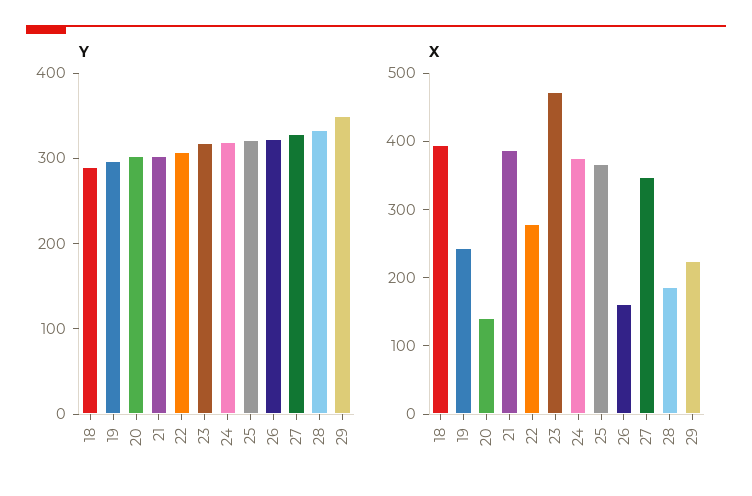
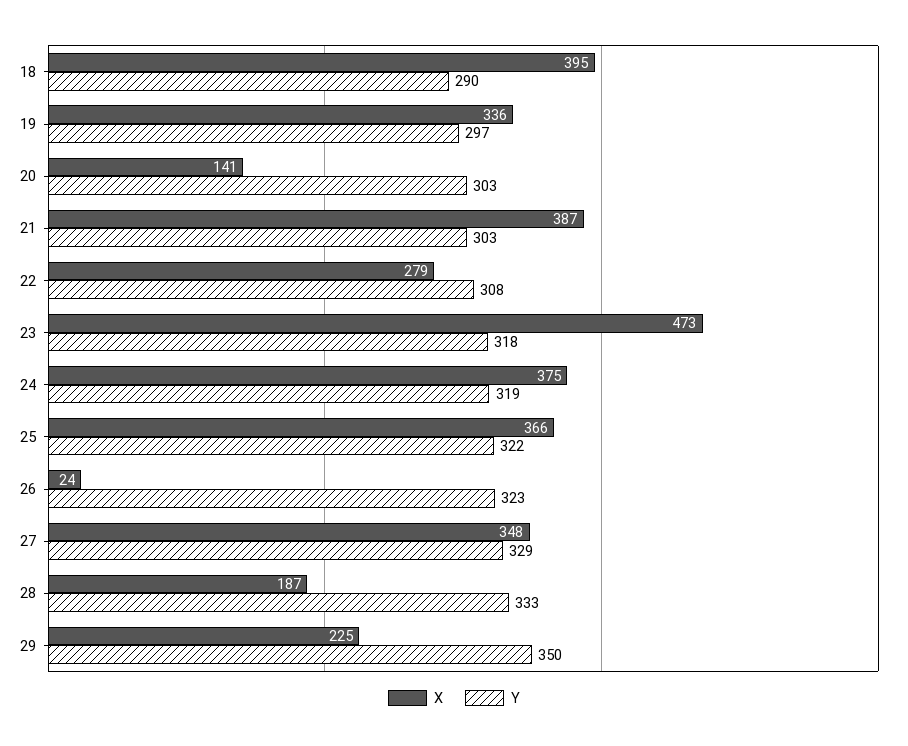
  {
    "Y": {
      "18": 290,
      "19": 297,
      "20": 303,
      "21": 303,
      "22": 308,
      "23": 318,
      "24": 319,
      "25": 322,
      "26": 323,
      "27": 329,
      "28": 333,
      "29": 350
    },
    "X": {
      "18": 395,
-     "19": 240,
+     "19": 336,
      "20": 141,
      "21": 387,
      "22": 279,
      "23": 473,
      "24": 375,
      "25": 366,
-     "26": 160,
+     "26": 24,
      "27": 348,
      "28": 187,
      "29": 225
    }
  }

